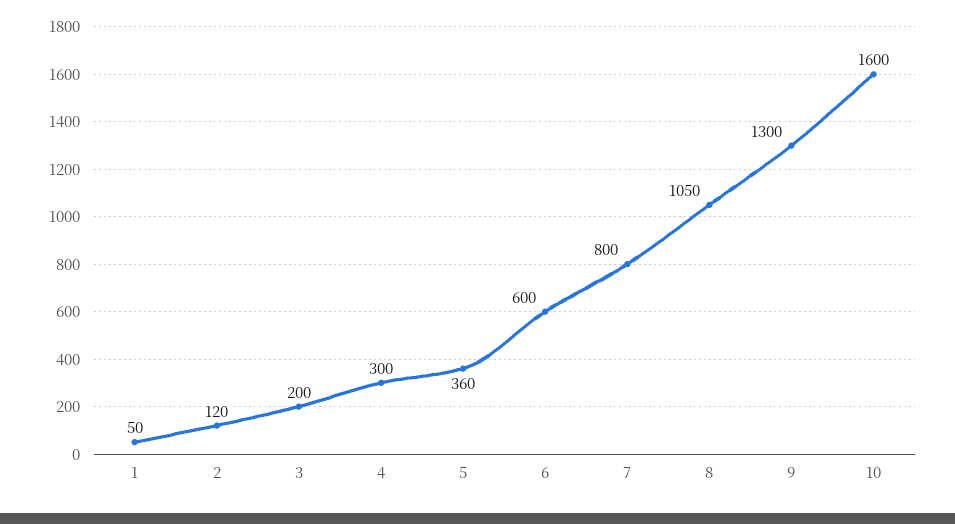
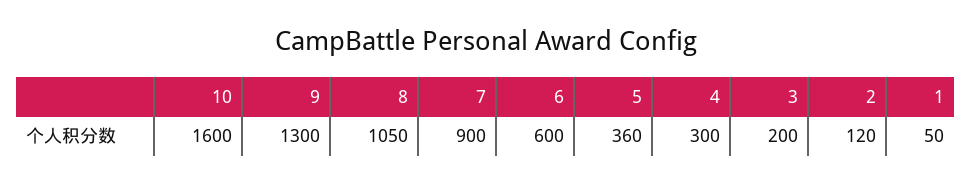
  {
    "1": 50,
    "2": 120,
    "3": 200,
    "4": 300,
    "5": 360,
    "6": 600,
-   "7": 800,
+   "7": 900,
    "8": 1050,
    "9": 1300,
    "10": 1600
  }

